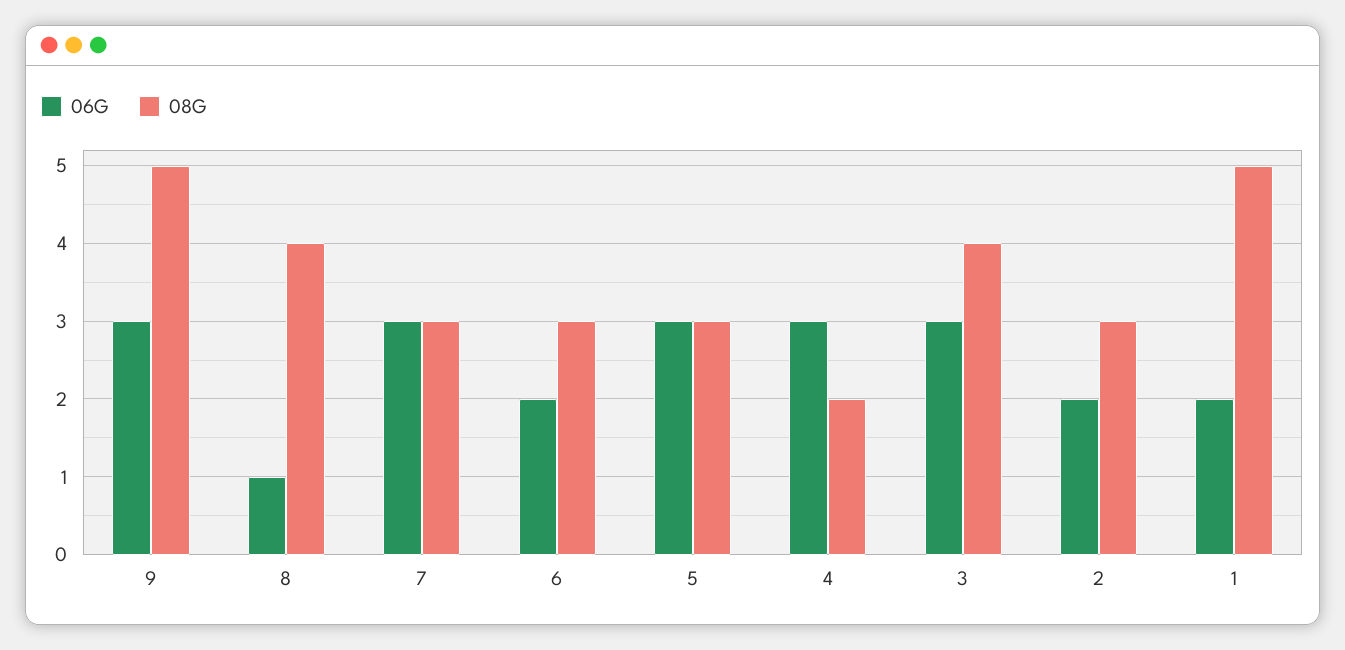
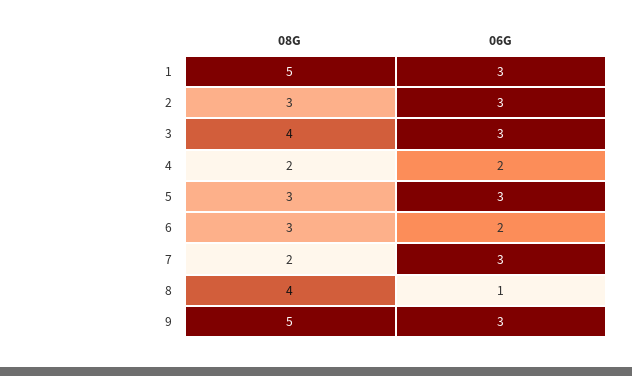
  {
    "06G": {
      "9": 3,
      "8": 1,
      "7": 3,
      "6": 2,
      "5": 3,
-     "4": 3,
+     "4": 2,
      "3": 3,
-     "2": 2,
+     "2": 3,
-     "1": 2
+     "1": 3
    },
    "08G": {
      "9": 5,
      "8": 4,
-     "7": 3,
+     "7": 2,
      "6": 3,
      "5": 3,
      "4": 2,
      "3": 4,
      "2": 3,
      "1": 5
    }
  }

